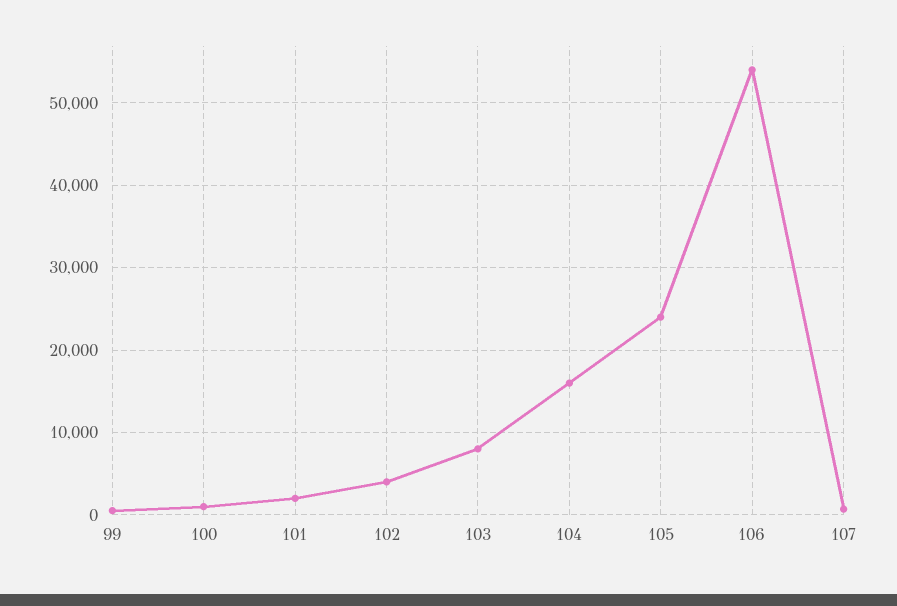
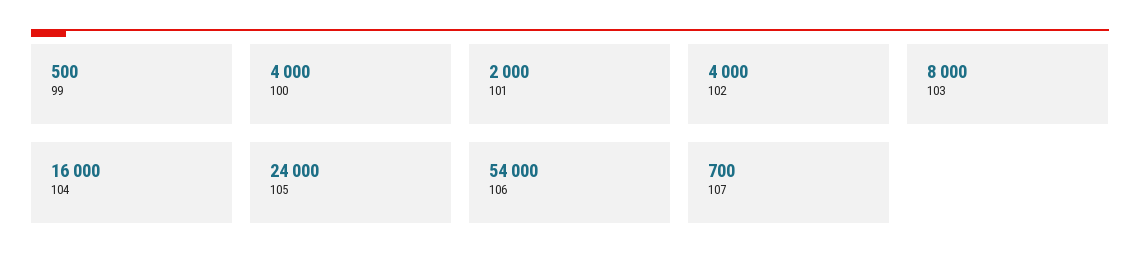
  {
    "99": 500,
-   "100": 1000,
+   "100": 4000,
    "101": 2000,
    "102": 4000,
    "103": 8000,
    "104": 16000,
    "105": 24000,
    "106": 54000,
    "107": 700
  }

